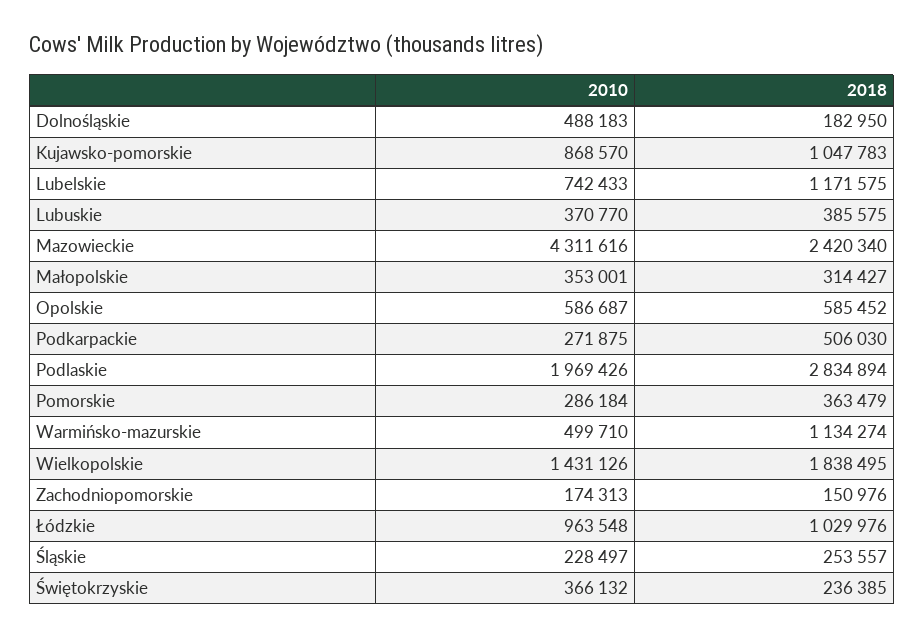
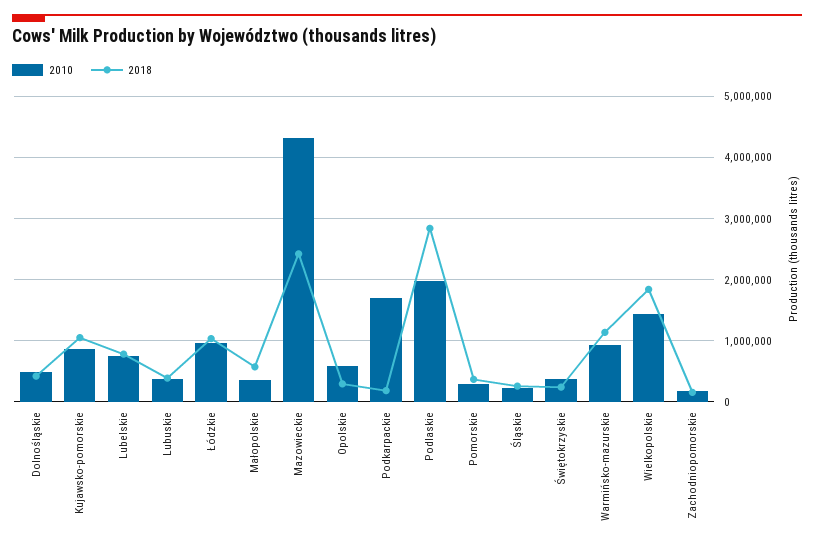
  {
    "2010": {
      "Dolnośląskie": 488183,
      "Kujawsko-pomorskie": 868570,
      "Lubelskie": 742433,
      "Lubuskie": 370770,
      "Mazowieckie": 4311616,
      "Małopolskie": 353001,
      "Opolskie": 586687,
-     "Podkarpackie": 271875,
+     "Podkarpackie": 1700000,
      "Podlaskie": 1969426,
      "Pomorskie": 286184,
-     "Warmińsko-mazurskie": 499710,
+     "Warmińsko-mazurskie": 900000,
      "Wielkopolskie": 1431126,
      "Zachodniopomorskie": 174313,
      "Łódzkie": 963548,
      "Śląskie": 228497,
      "Świętokrzyskie": 366132
    },
    "2018": {
-     "Dolnośląskie": 182950,
+     "Dolnośląskie": 400000,
      "Kujawsko-pomorskie": 1047783,
-     "Lubelskie": 1171575,
+     "Lubelskie": 800000,
      "Lubuskie": 385575,
      "Mazowieckie": 2420340,
-     "Małopolskie": 314427,
+     "Małopolskie": 600000,
-     "Opolskie": 585452,
+     "Opolskie": 300000,
-     "Podkarpackie": 506030,
+     "Podkarpackie": 200000,
      "Podlaskie": 2834894,
      "Pomorskie": 363479,
      "Warmińsko-mazurskie": 1134274,
      "Wielkopolskie": 1838495,
      "Zachodniopomorskie": 150976,
      "Łódzkie": 1029976,
      "Śląskie": 253557,
      "Świętokrzyskie": 236385
    }
  }

